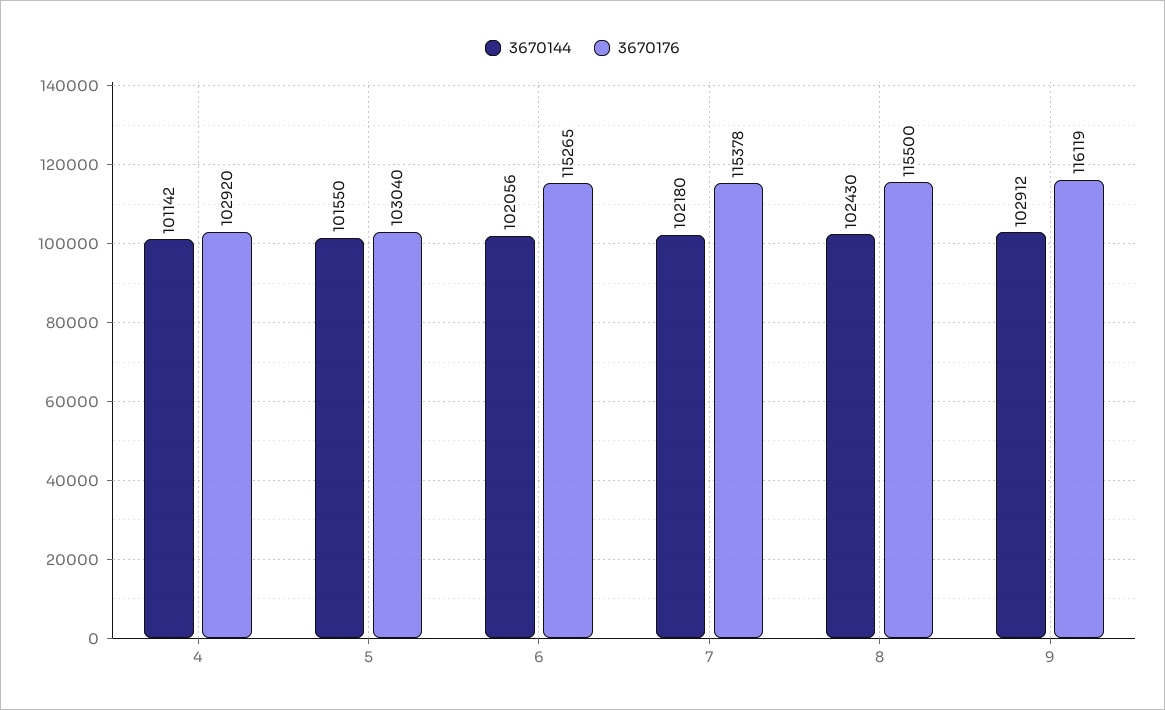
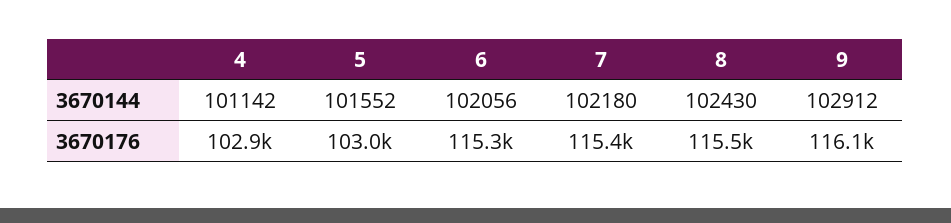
  {
    "3670144": {
      "4": 101142,
-     "5": 101550,
+     "5": 101552,
      "6": 102056,
      "7": 102180,
      "8": 102430,
      "9": 102912
    },
    "3670176": {
      "4": 102920,
      "5": 103040,
      "6": 115265,
      "7": 115378,
      "8": 115500,
      "9": 116119
    }
  }

